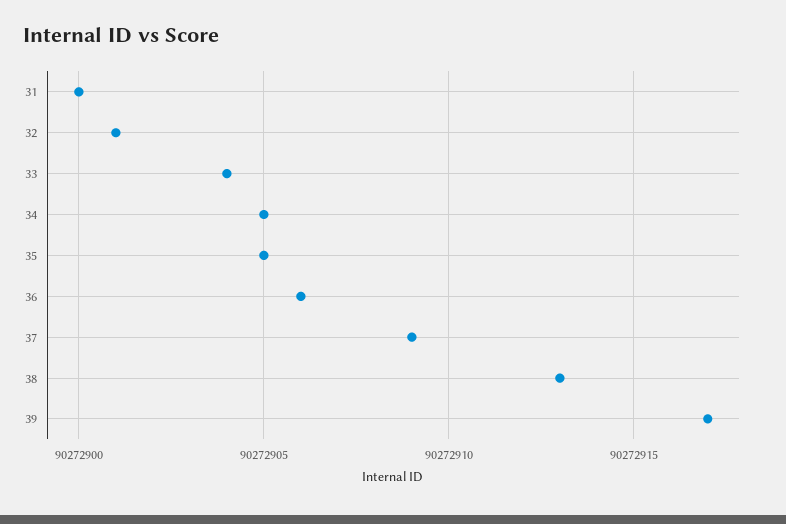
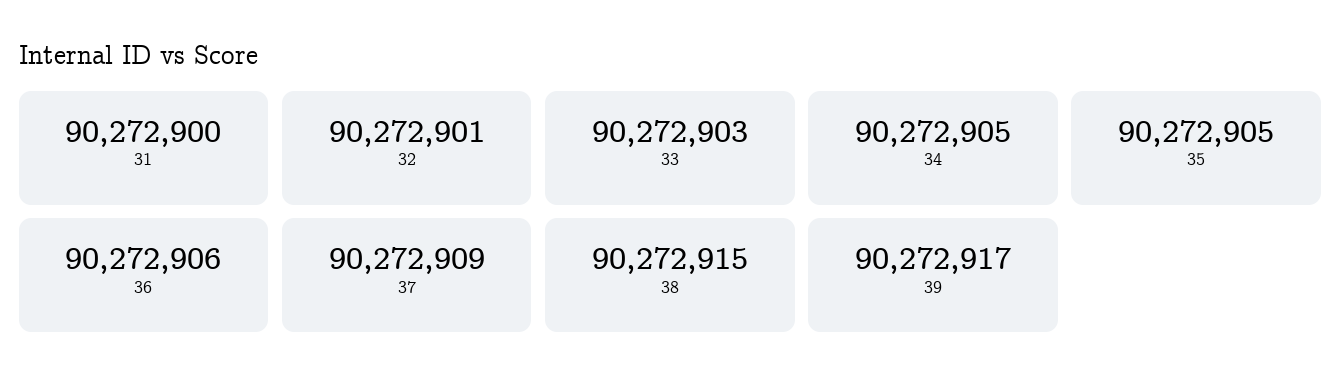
  {
    "31": 90272900,
    "32": 90272901,
-   "33": 90272904,
+   "33": 90272903,
    "34": 90272905,
    "35": 90272905,
    "36": 90272906,
    "37": 90272909,
-   "38": 90272913,
+   "38": 90272915,
    "39": 90272917
  }

